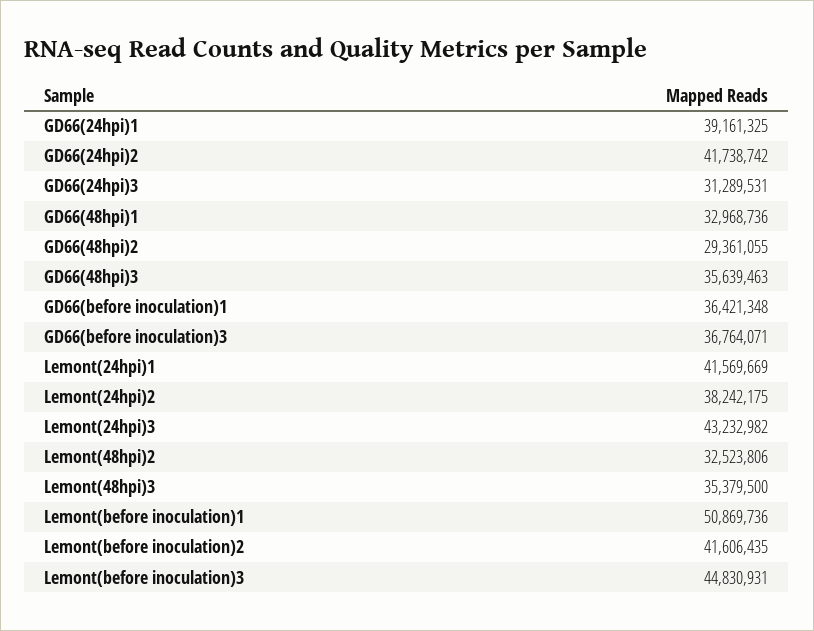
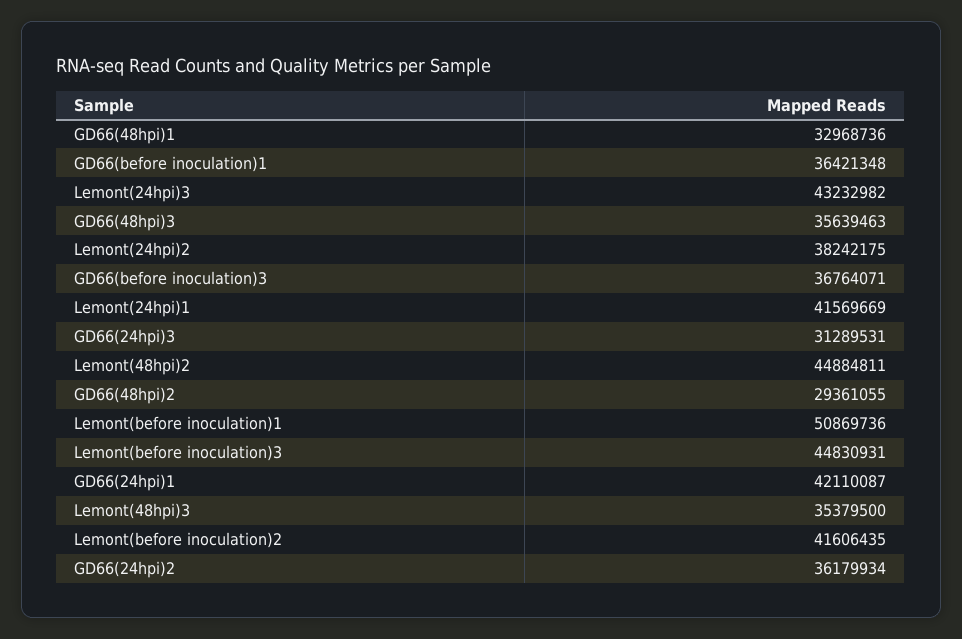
  {
-   "GD66(24hpi)1": 39161325,
+   "GD66(24hpi)1": 42110087,
-   "GD66(24hpi)2": 41738742,
+   "GD66(24hpi)2": 36179934,
    "GD66(24hpi)3": 31289531,
    "GD66(48hpi)1": 32968736,
    "GD66(48hpi)2": 29361055,
    "GD66(48hpi)3": 35639463,
    "GD66(before inoculation)1": 36421348,
    "GD66(before inoculation)3": 36764071,
    "Lemont(24hpi)1": 41569669,
    "Lemont(24hpi)2": 38242175,
    "Lemont(24hpi)3": 43232982,
-   "Lemont(48hpi)2": 32523806,
+   "Lemont(48hpi)2": 44884811,
    "Lemont(48hpi)3": 35379500,
    "Lemont(before inoculation)1": 50869736,
    "Lemont(before inoculation)2": 41606435,
    "Lemont(before inoculation)3": 44830931
  }

